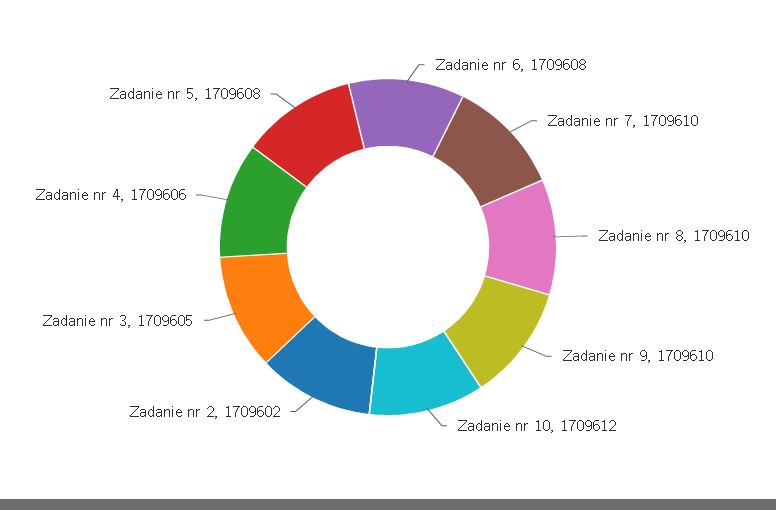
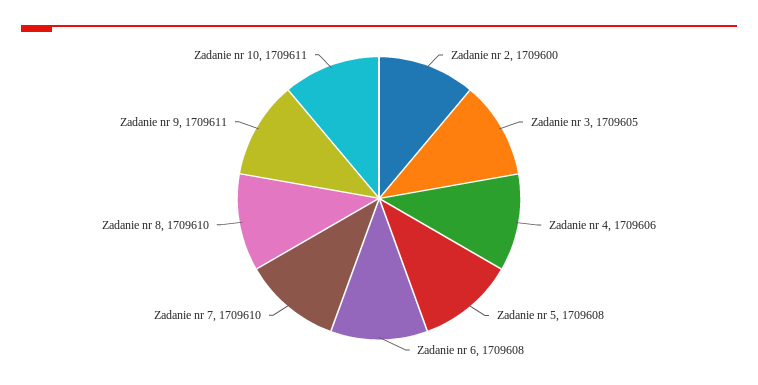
  {
    "Zadanie nr 6": 1709608,
    "Zadanie nr 7": 1709610,
    "Zadanie nr 8": 1709610,
-   "Zadanie nr 9": 1709610,
+   "Zadanie nr 9": 1709611,
-   "Zadanie nr 10": 1709612,
+   "Zadanie nr 10": 1709611,
-   "Zadanie nr 2": 1709602,
+   "Zadanie nr 2": 1709600,
    "Zadanie nr 3": 1709605,
    "Zadanie nr 4": 1709606,
    "Zadanie nr 5": 1709608
  }

